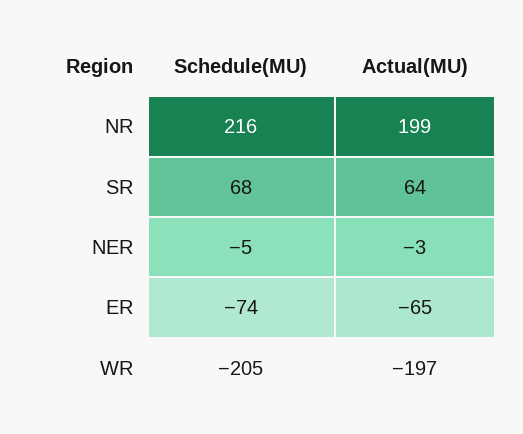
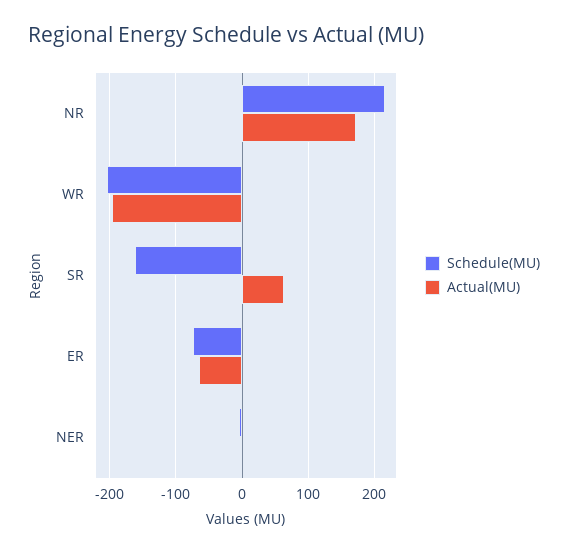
  {
    "Schedule(MU)": {
      "NR": 216,
-     "SR": 68,
+     "SR": -160,
      "NER": -5,
      "ER": -74,
      "WR": -205
    },
    "Actual(MU)": {
-     "NR": 199,
+     "NR": 170,
      "SR": 64,
      "NER": -3,
      "ER": -65,
      "WR": -197
    }
  }

